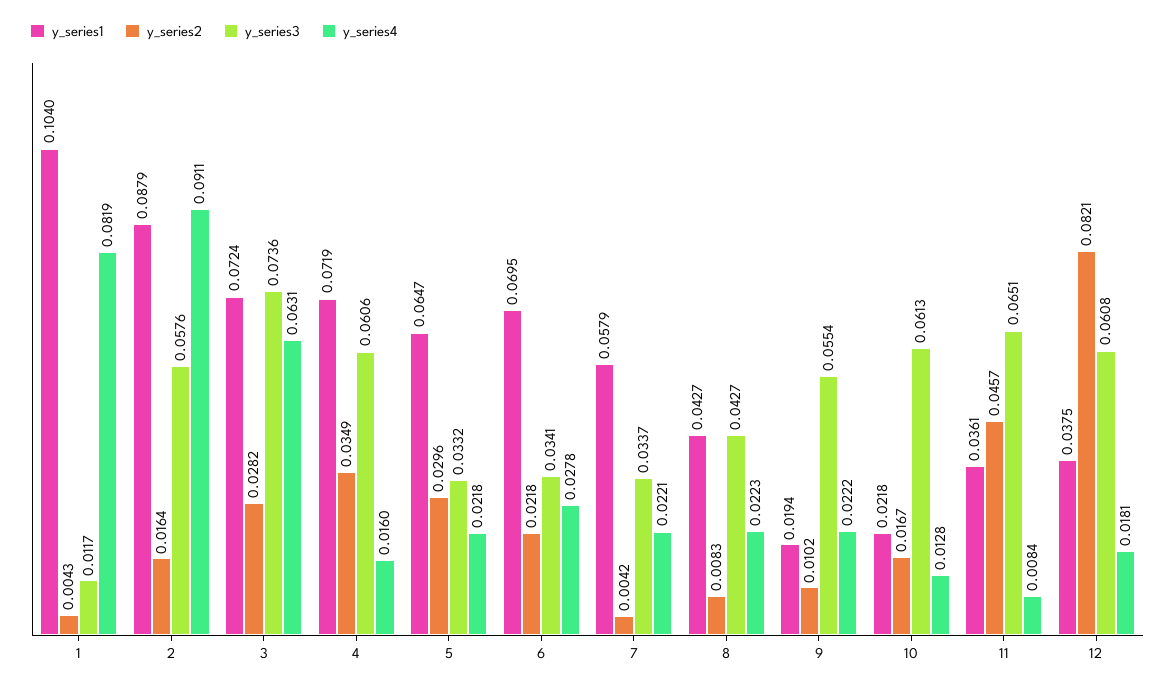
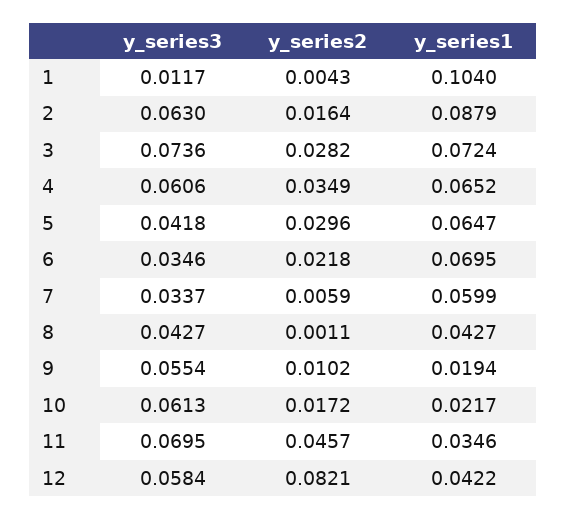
  {
    "y_series1": {
      "1": 0.104,
      "2": 0.0879,
      "3": 0.0724,
-     "4": 0.0719,
+     "4": 0.0652,
      "5": 0.0647,
      "6": 0.0695,
-     "7": 0.0579,
+     "7": 0.0599,
      "8": 0.0427,
      "9": 0.0194,
-     "10": 0.0218,
+     "10": 0.0217,
-     "11": 0.0361,
+     "11": 0.0346,
-     "12": 0.0375
+     "12": 0.0422
    },
    "y_series2": {
      "1": 0.0043,
      "2": 0.0164,
      "3": 0.0282,
      "4": 0.0349,
      "5": 0.0296,
      "6": 0.0218,
-     "7": 0.0042,
+     "7": 0.0059,
-     "8": 0.0083,
+     "8": 0.0011,
      "9": 0.0102,
-     "10": 0.0167,
+     "10": 0.0172,
      "11": 0.0457,
      "12": 0.0821
    },
    "y_series3": {
      "1": 0.0117,
-     "2": 0.0576,
+     "2": 0.063,
      "3": 0.0736,
      "4": 0.0606,
-     "5": 0.0332,
+     "5": 0.0418,
-     "6": 0.0341,
+     "6": 0.0346,
      "7": 0.0337,
      "8": 0.0427,
      "9": 0.0554,
      "10": 0.0613,
-     "11": 0.0651,
+     "11": 0.0695,
-     "12": 0.0608
+     "12": 0.0584
-   },
+   }
-   "y_series4": {
-     "1": 0.0819,
-     "2": 0.0911,
-     "3": 0.0631,
-     "4": 0.016,
-     "5": 0.0218,
-     "6": 0.0278,
-     "7": 0.0221,
-     "8": 0.0223,
-     "9": 0.0222,
-     "10": 0.0128,
-     "11": 0.0084,
-     "12": 0.0181
-   }
  }

